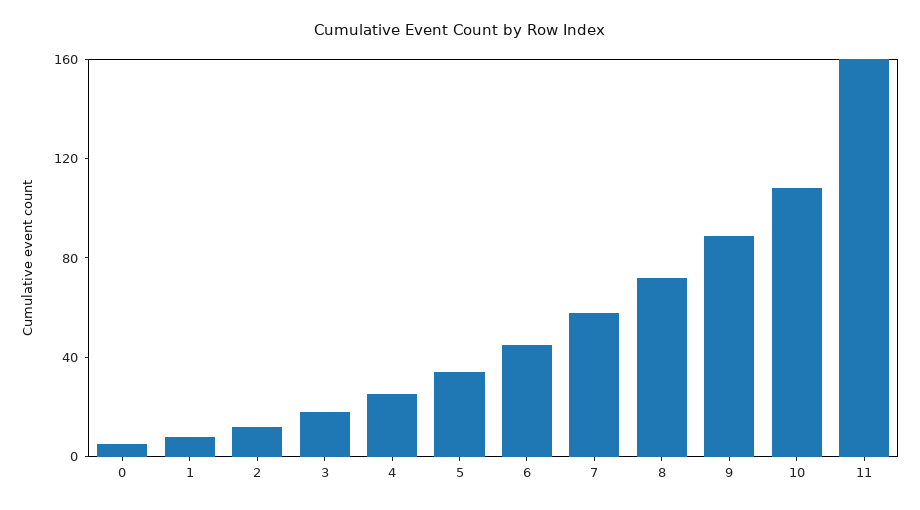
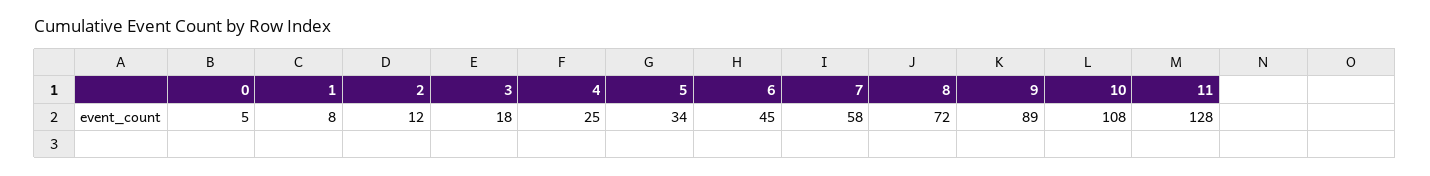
  {
    "0": 5,
    "1": 8,
    "2": 12,
    "3": 18,
    "4": 25,
    "5": 34,
    "6": 45,
    "7": 58,
    "8": 72,
    "9": 89,
    "10": 108,
-   "11": 160
+   "11": 128
  }

